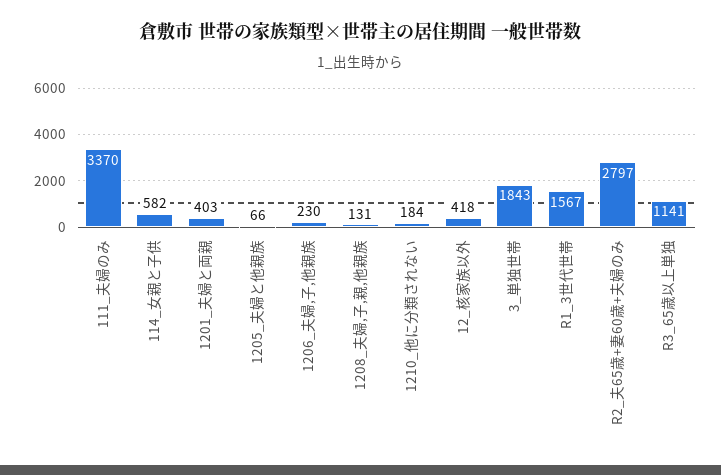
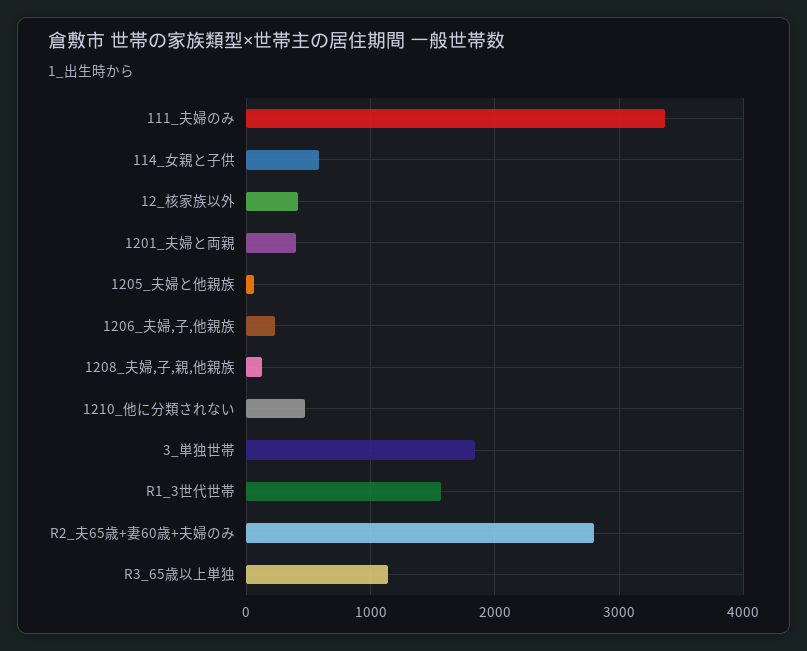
  {
    "111_夫婦のみ": 3370,
    "114_女親と子供": 582,
    "1201_夫婦と両親": 403,
    "1205_夫婦と他親族": 66,
    "1206_夫婦,子,他親族": 230,
    "1208_夫婦,子,親,他親族": 131,
-   "1210_他に分類されない": 184,
+   "1210_他に分類されない": 500,
    "12_核家族以外": 418,
    "3_単独世帯": 1843,
    "R1_3世代世帯": 1567,
    "R2_夫65歳+妻60歳+夫婦のみ": 2797,
    "R3_65歳以上単独": 1141
  }

